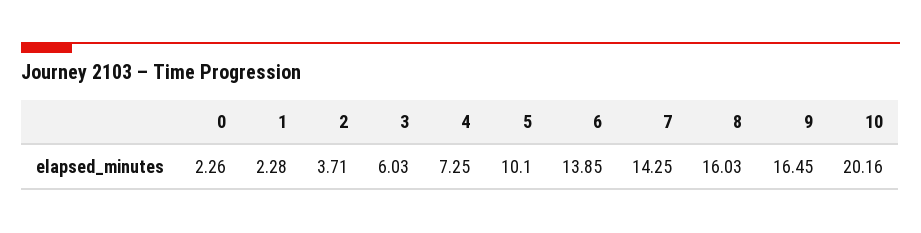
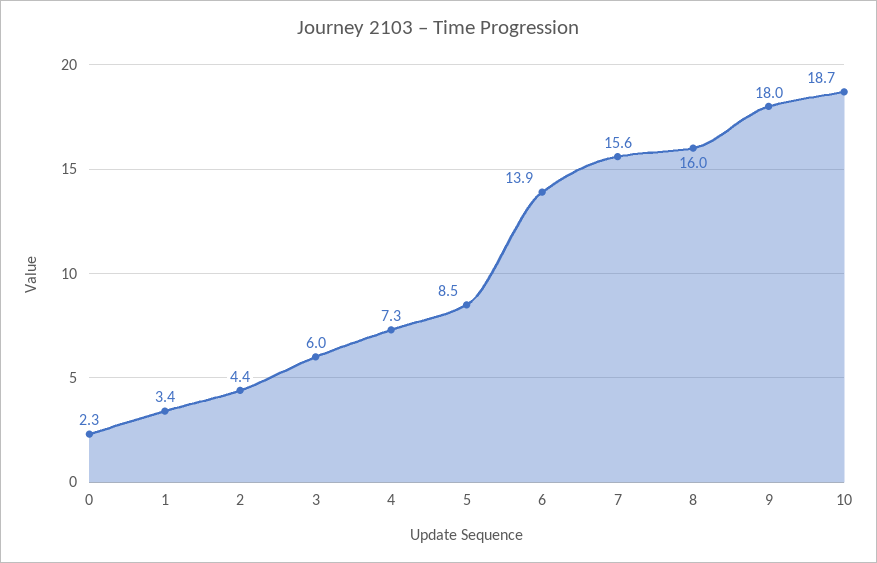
  {
    "0": 2.26,
-   "1": 2.28,
+   "1": 3.4,
-   "2": 3.71,
+   "2": 4.4,
    "3": 6.03,
    "4": 7.25,
-   "5": 10.1,
+   "5": 8.5,
    "6": 13.85,
-   "7": 14.25,
+   "7": 15.6,
    "8": 16.03,
-   "9": 16.45,
+   "9": 18,
-   "10": 20.16
+   "10": 18.7
  }

